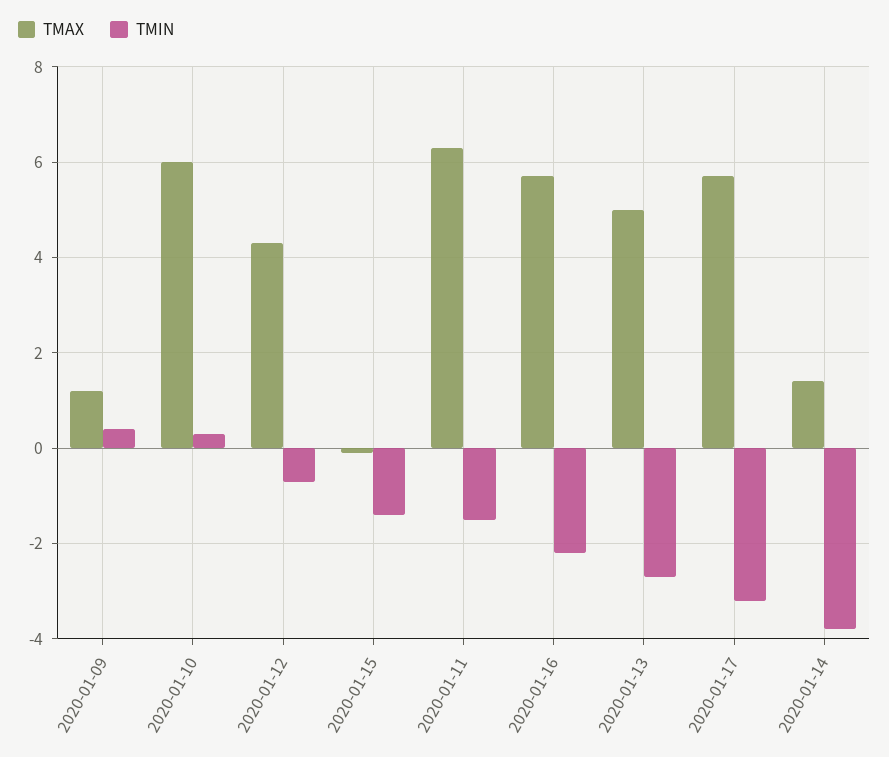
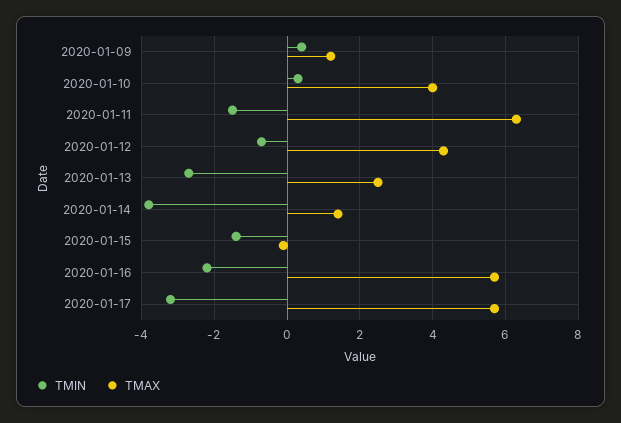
  {
    "TMAX": {
      "2020-01-09": 1,
-     "2020-01-10": 6,
+     "2020-01-10": 4,
      "2020-01-12": 4.5,
      "2020-01-15": 0,
      "2020-01-11": 6.5,
      "2020-01-16": 5.5,
-     "2020-01-13": 5,
+     "2020-01-13": 2.5,
      "2020-01-17": 5.5,
      "2020-01-14": 1.5
    },
    "TMIN": {
      "2020-01-09": 0.5,
      "2020-01-10": 0.5,
      "2020-01-12": -0.5,
      "2020-01-15": -1.5,
      "2020-01-11": -1.5,
      "2020-01-16": -2,
      "2020-01-13": -2.5,
      "2020-01-17": -3,
      "2020-01-14": -4
    }
  }

